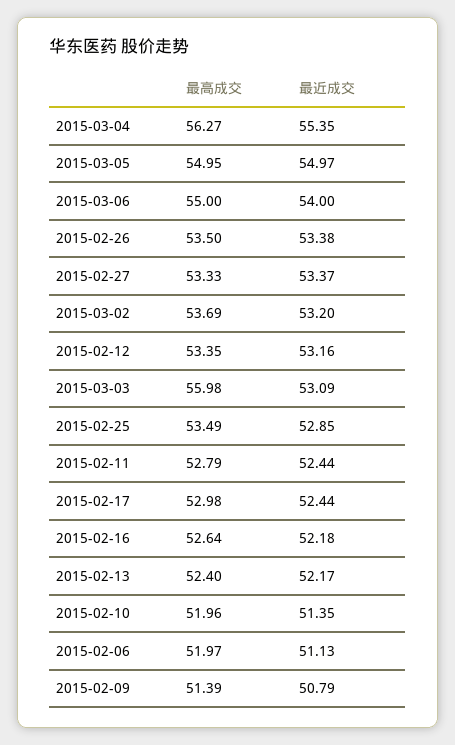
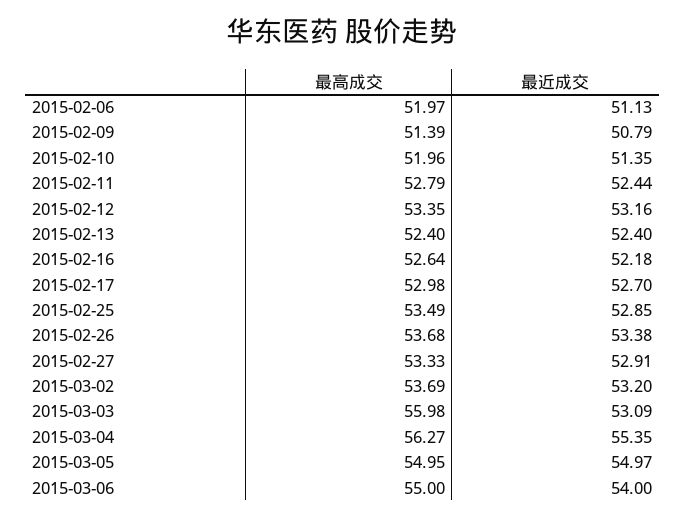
  {
    "最高成交": {
      "2015-03-04": 56.27,
      "2015-03-05": 54.95,
      "2015-03-06": 55,
-     "2015-02-26": 53.5,
+     "2015-02-26": 53.68,
      "2015-02-27": 53.33,
      "2015-03-02": 53.69,
      "2015-02-12": 53.35,
      "2015-03-03": 55.98,
      "2015-02-25": 53.49,
      "2015-02-11": 52.79,
      "2015-02-17": 52.98,
      "2015-02-16": 52.64,
      "2015-02-13": 52.4,
      "2015-02-10": 51.96,
      "2015-02-06": 51.97,
      "2015-02-09": 51.39
    },
    "最近成交": {
      "2015-03-04": 55.35,
      "2015-03-05": 54.97,
      "2015-03-06": 54,
      "2015-02-26": 53.38,
-     "2015-02-27": 53.37,
+     "2015-02-27": 52.91,
      "2015-03-02": 53.2,
      "2015-02-12": 53.16,
      "2015-03-03": 53.09,
      "2015-02-25": 52.85,
      "2015-02-11": 52.44,
-     "2015-02-17": 52.44,
+     "2015-02-17": 52.7,
      "2015-02-16": 52.18,
-     "2015-02-13": 52.17,
+     "2015-02-13": 52.4,
      "2015-02-10": 51.35,
      "2015-02-06": 51.13,
      "2015-02-09": 50.79
    }
  }

